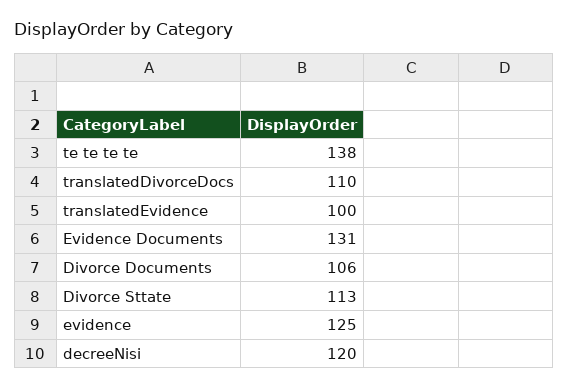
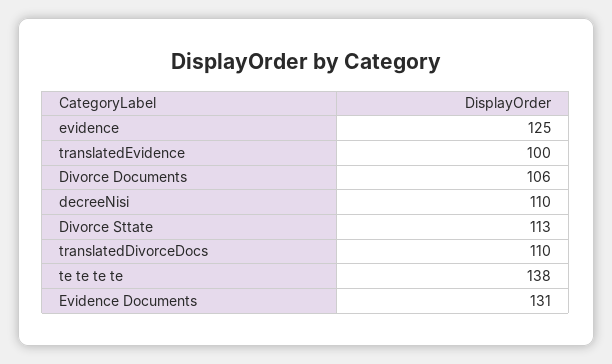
  {
    "te te te te": 138,
    "translatedDivorceDocs": 110,
    "translatedEvidence": 100,
    "Evidence Documents": 131,
    "Divorce Documents": 106,
    "Divorce Sttate": 113,
    "evidence": 125,
-   "decreeNisi": 120
+   "decreeNisi": 110
  }

